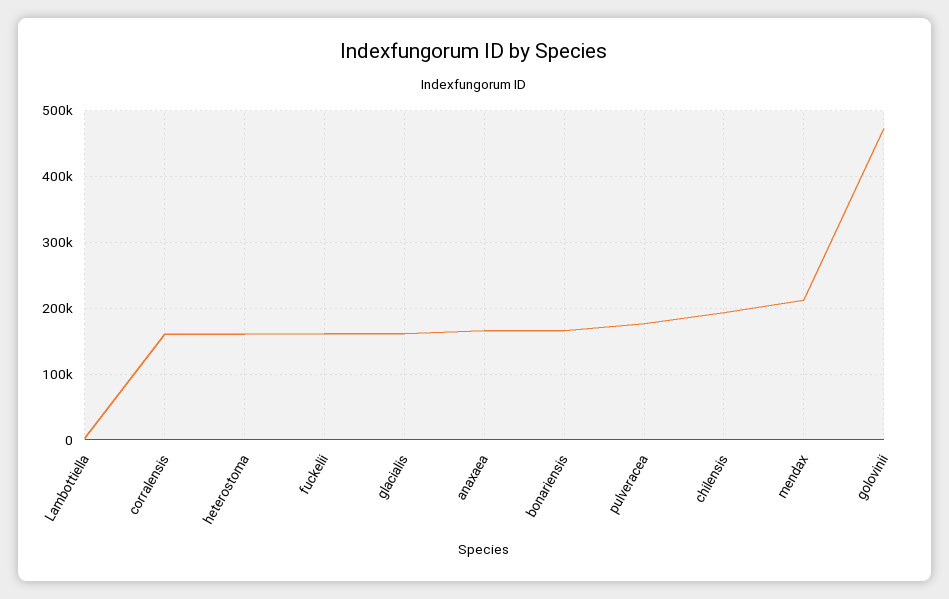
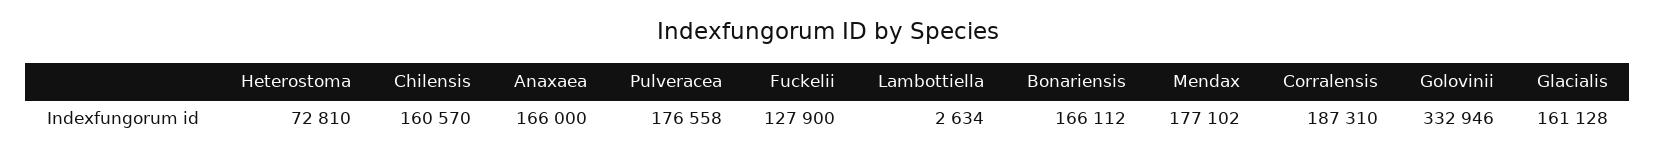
  {
    "Lambottiella": 2634,
-   "corralensis": 160000,
+   "corralensis": 187310,
-   "heterostoma": 160000,
+   "heterostoma": 72810,
-   "fuckelii": 160000,
+   "fuckelii": 127900,
    "glacialis": 161128,
    "anaxaea": 166000,
    "bonariensis": 166112,
    "pulveracea": 176558,
-   "chilensis": 190000,
+   "chilensis": 160570,
-   "mendax": 210000,
+   "mendax": 177102,
-   "golovinii": 470000
+   "golovinii": 332946
  }

